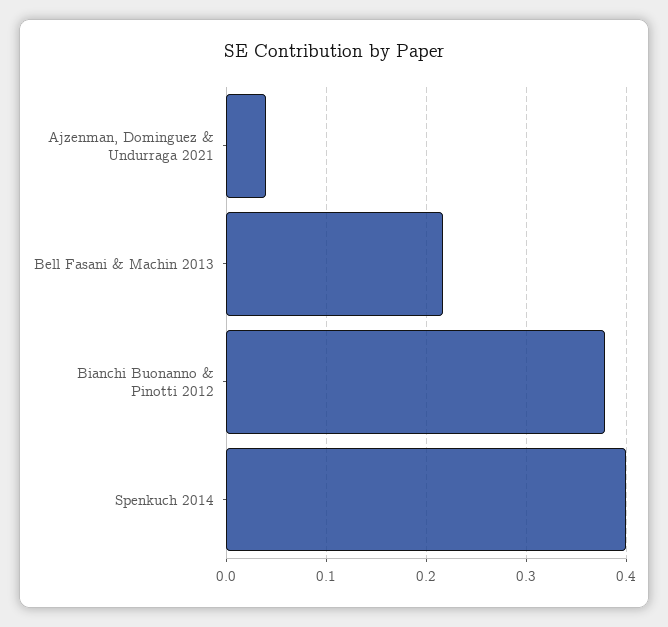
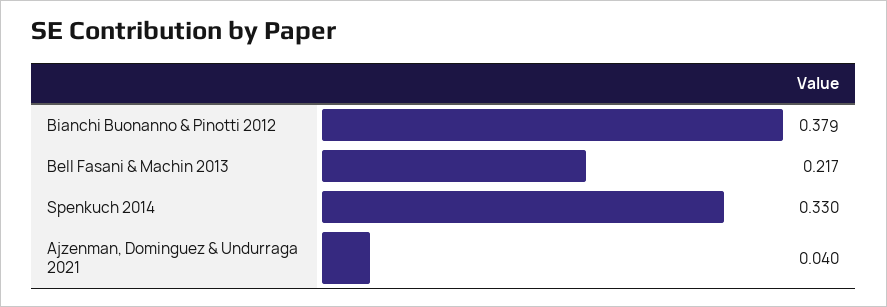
  {
    "Ajzenman, Dominguez & Undurraga 2021": 0.04,
    "Bell Fasani & Machin 2013": 0.217,
    "Bianchi Buonanno & Pinotti 2012": 0.379,
-   "Spenkuch 2014": 0.4
+   "Spenkuch 2014": 0.33
  }

